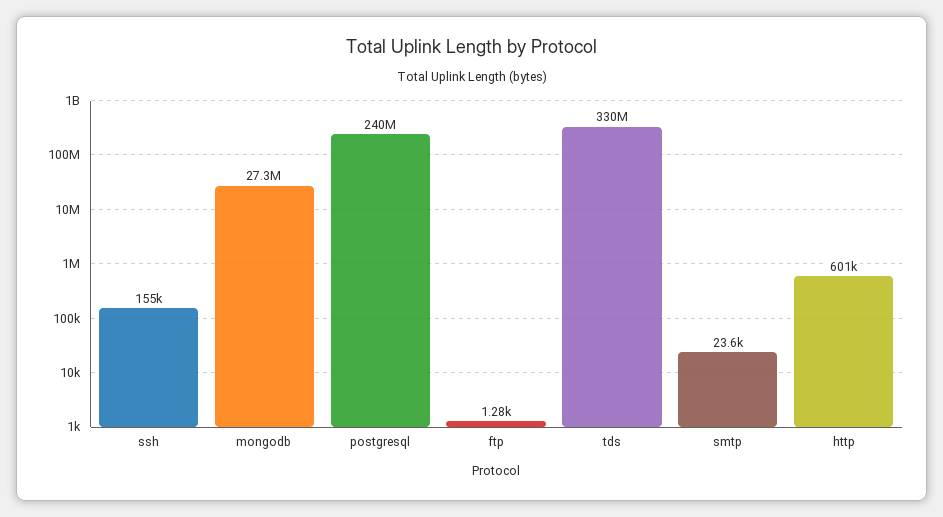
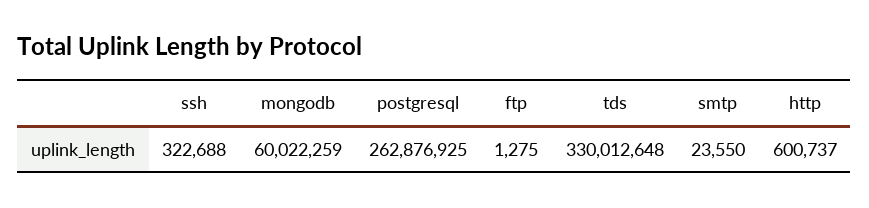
  {
-   "ssh": 155000,
+   "ssh": 322688,
-   "mongodb": 27300000,
+   "mongodb": 60022259,
-   "postgresql": 240000000,
+   "postgresql": 262876925,
    "ftp": 1275,
    "tds": 330012648,
    "smtp": 23550,
    "http": 600737
  }

